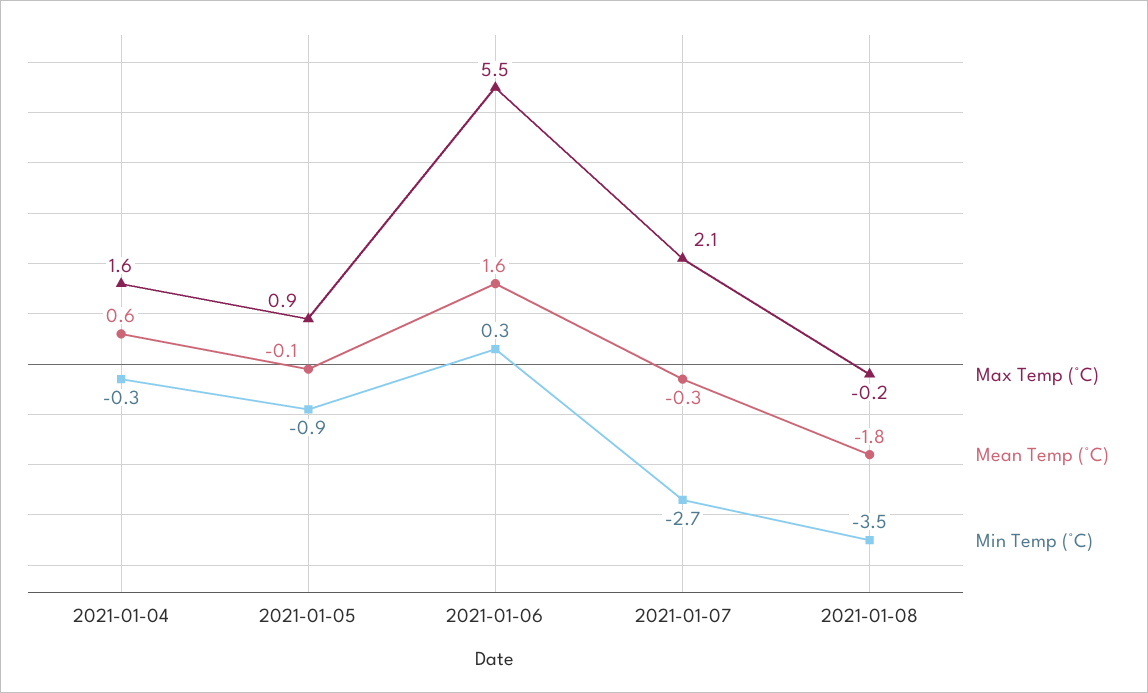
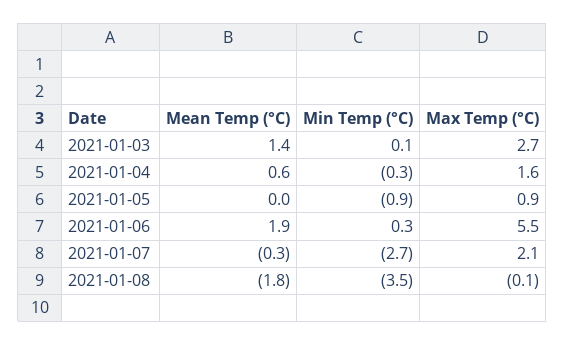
  {
    "Max Temp (°C)": {
      "2021-01-04": 1.6,
      "2021-01-05": 0.9,
      "2021-01-06": 5.5,
      "2021-01-07": 2.1,
-     "2021-01-08": -0.2
+     "2021-01-08": -0.1,
+     "2021-01-03": 2.7
    },
    "Mean Temp (°C)": {
      "2021-01-04": 0.6,
-     "2021-01-05": -0.1,
+     "2021-01-05": 0,
-     "2021-01-06": 1.6,
+     "2021-01-06": 1.9,
      "2021-01-07": -0.3,
-     "2021-01-08": -1.8
+     "2021-01-08": -1.8,
+     "2021-01-03": 1.4
    },
    "Min Temp (°C)": {
      "2021-01-04": -0.3,
      "2021-01-05": -0.9,
      "2021-01-06": 0.3,
      "2021-01-07": -2.7,
-     "2021-01-08": -3.5
+     "2021-01-08": -3.5,
+     "2021-01-03": 0.1
    }
  }

